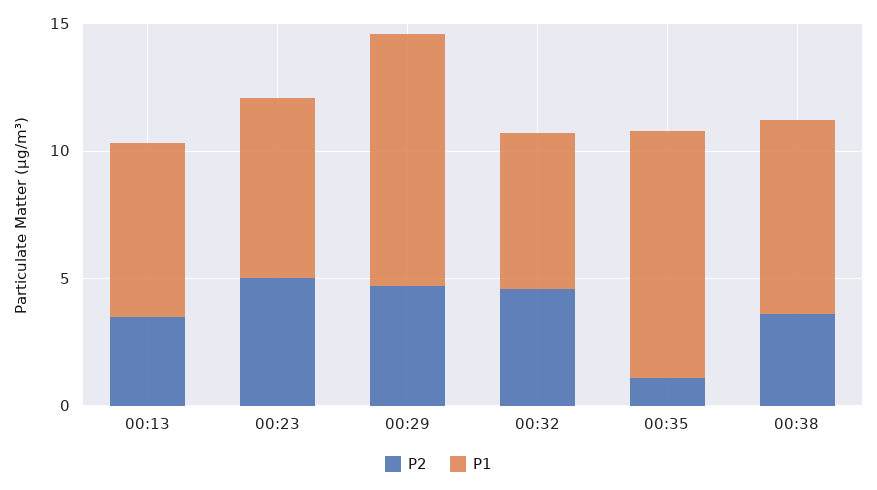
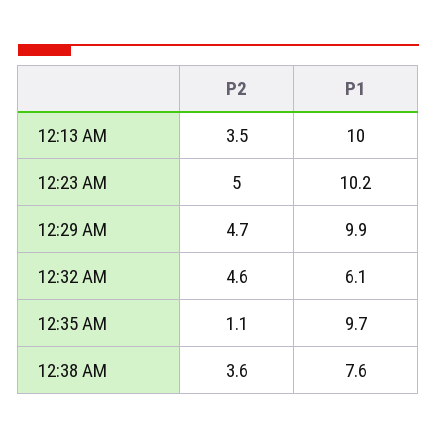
  {
    "P2": {
      "00:13": 3.5,
      "00:23": 5,
      "00:29": 4.7,
      "00:32": 4.6,
      "00:35": 1.1,
      "00:38": 3.6
    },
    "P1": {
-     "00:13": 7,
+     "00:13": 10,
-     "00:23": 7,
+     "00:23": 10.2,
      "00:29": 9.9,
      "00:32": 6.1,
      "00:35": 9.7,
      "00:38": 7.6
    }
  }

